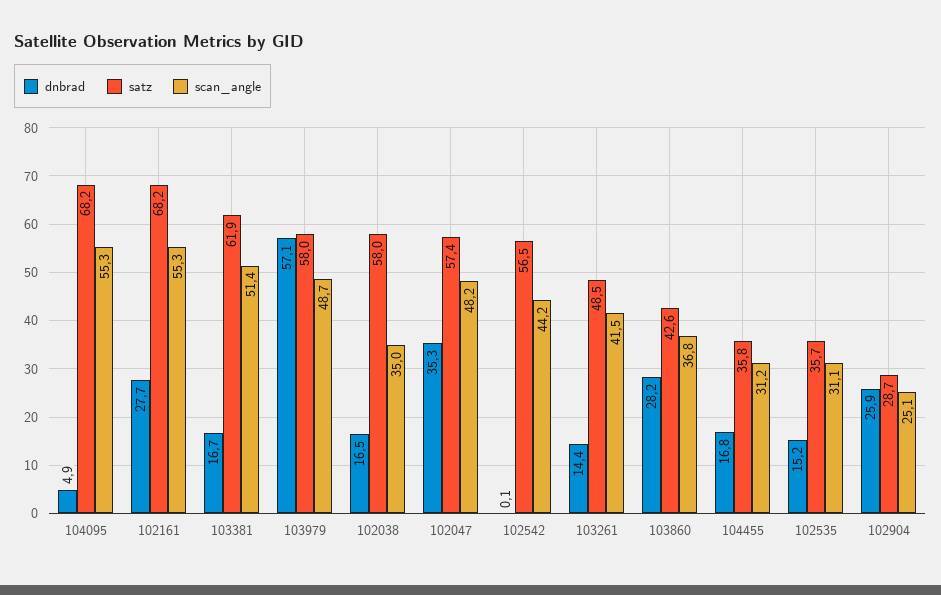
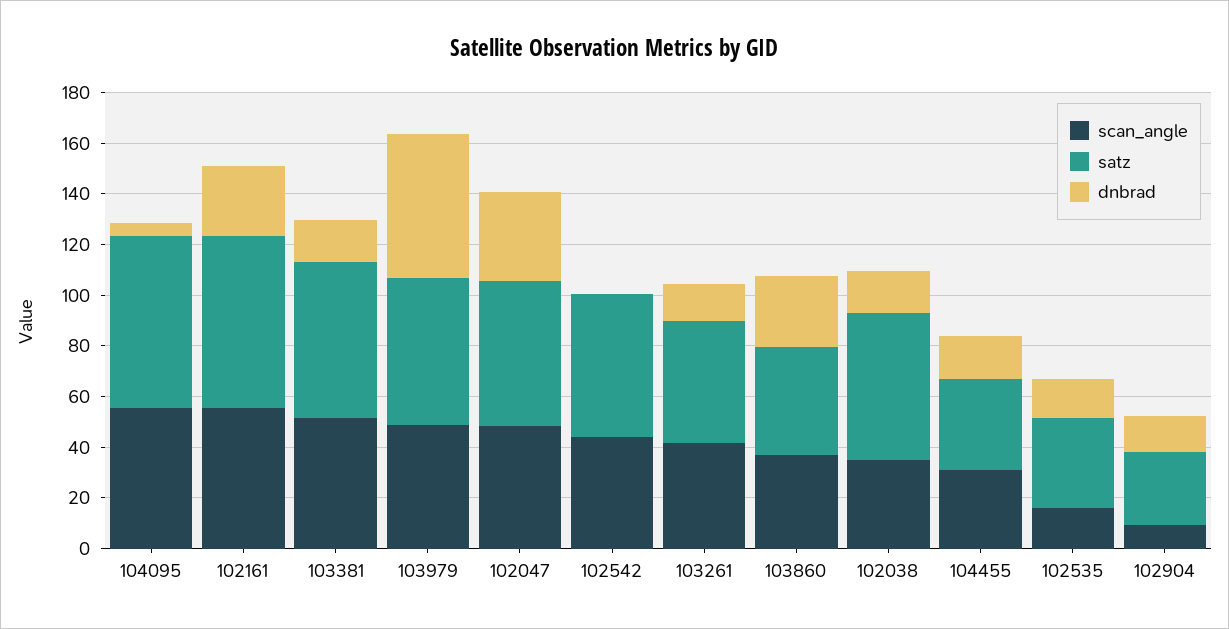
  {
    "dnbrad": {
      "104095": 4.9,
      "102161": 27.7,
      "103381": 16.7,
      "103979": 57.1,
      "102038": 16.5,
      "102047": 35.3,
      "102542": 0.1,
      "103261": 14.4,
      "103860": 28.2,
      "104455": 16.8,
      "102535": 15.2,
-     "102904": 25.9
+     "102904": 15
    },
    "satz": {
      "104095": 68.2,
      "102161": 68.2,
      "103381": 61.9,
      "103979": 58,
      "102038": 58,
      "102047": 57.4,
      "102542": 56.5,
      "103261": 48.5,
      "103860": 42.6,
      "104455": 35.8,
      "102535": 35.7,
      "102904": 28.7
    },
    "scan_angle": {
      "104095": 55.3,
      "102161": 55.3,
      "103381": 51.4,
      "103979": 48.7,
      "102038": 35,
      "102047": 48.2,
      "102542": 44.2,
      "103261": 41.5,
      "103860": 36.8,
      "104455": 31.2,
-     "102535": 31.1,
+     "102535": 15,
-     "102904": 25.1
+     "102904": 10
    }
  }

